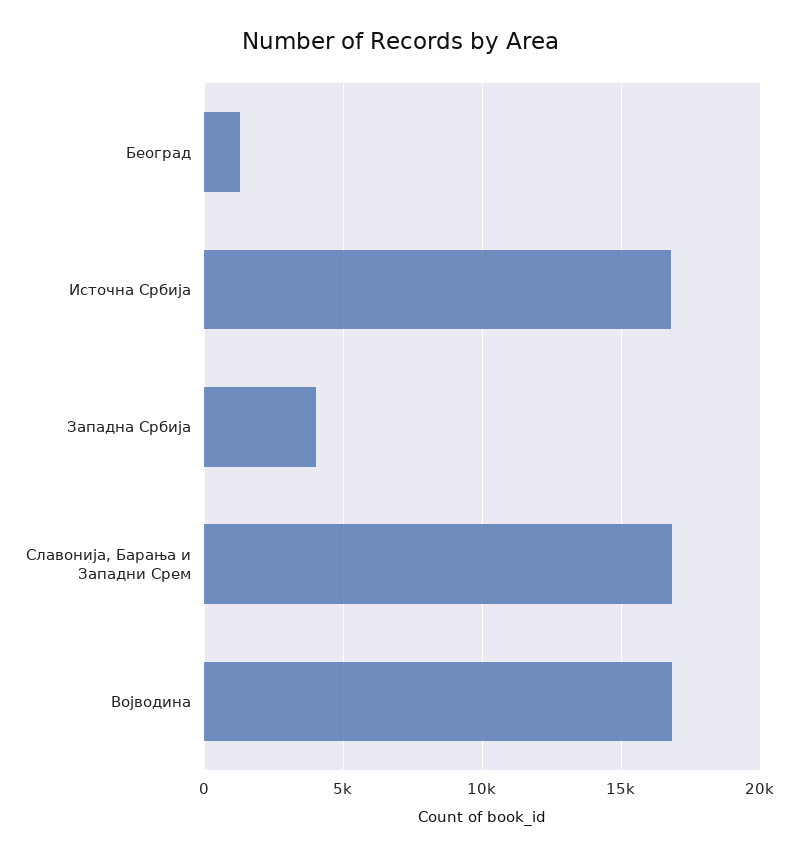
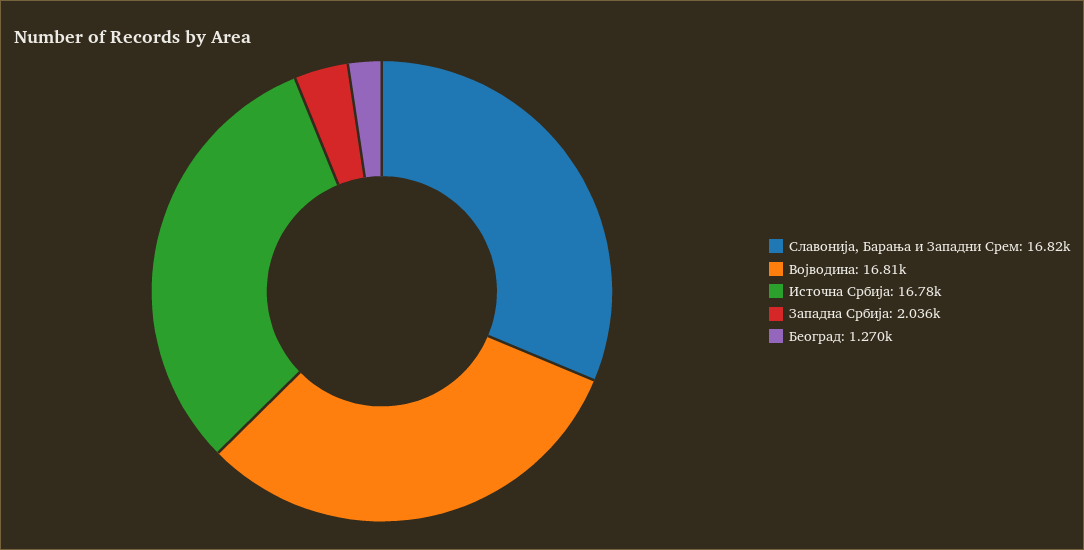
  {
    "Београд": 1270,
    "Источна Србија": 16780,
-   "Западна Србија": 4000,
+   "Западна Србија": 2036,
    "Славонија, Барања и Западни Срем": 16820,
    "Војводина": 16810
  }

